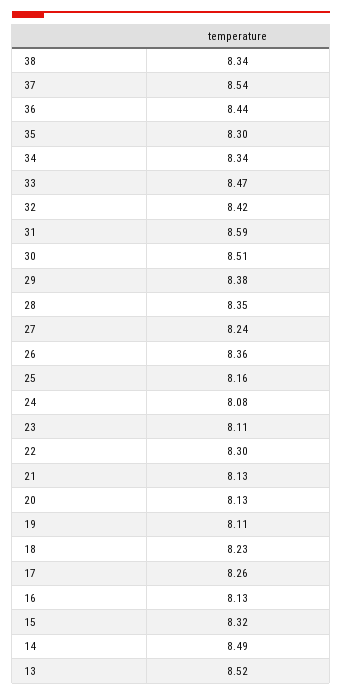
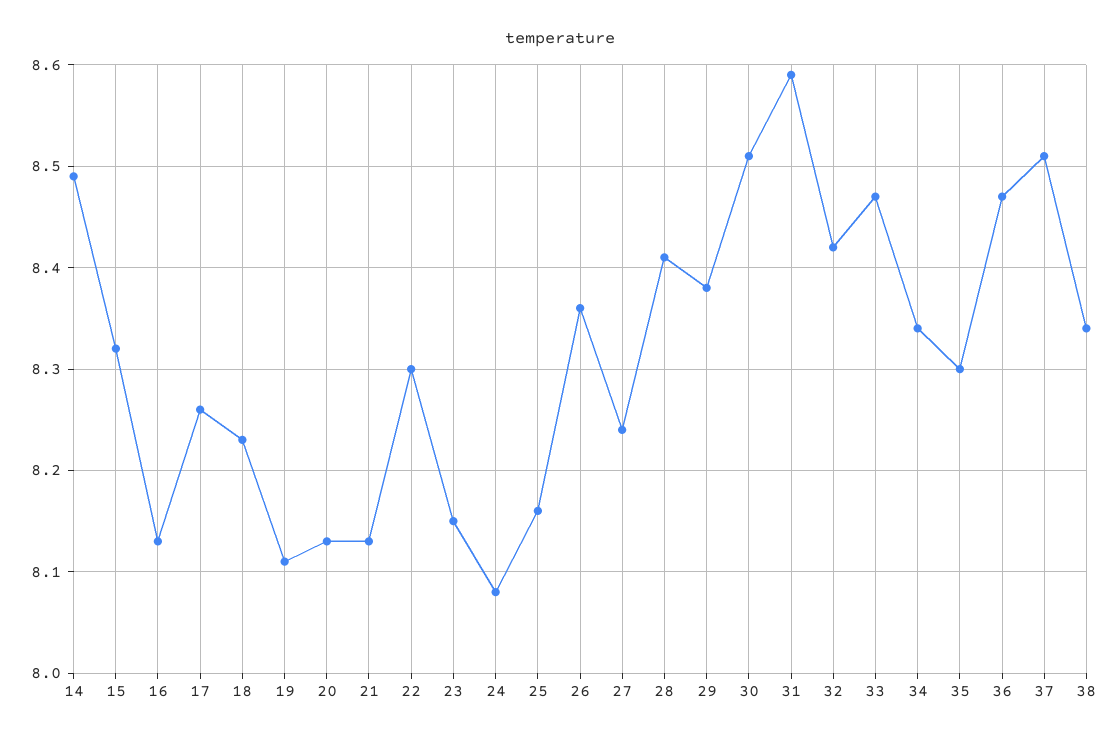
  {
    "38": 8.34,
-   "37": 8.54,
+   "37": 8.51,
-   "36": 8.44,
+   "36": 8.47,
    "35": 8.3,
    "34": 8.34,
    "33": 8.47,
    "32": 8.42,
    "31": 8.59,
    "30": 8.51,
    "29": 8.38,
-   "28": 8.35,
+   "28": 8.41,
    "27": 8.24,
    "26": 8.36,
    "25": 8.16,
    "24": 8.08,
-   "23": 8.11,
+   "23": 8.15,
    "22": 8.3,
    "21": 8.13,
    "20": 8.13,
    "19": 8.11,
    "18": 8.23,
    "17": 8.26,
    "16": 8.13,
    "15": 8.32,
-   "14": 8.49,
+   "14": 8.49
-   "13": 8.52
  }

